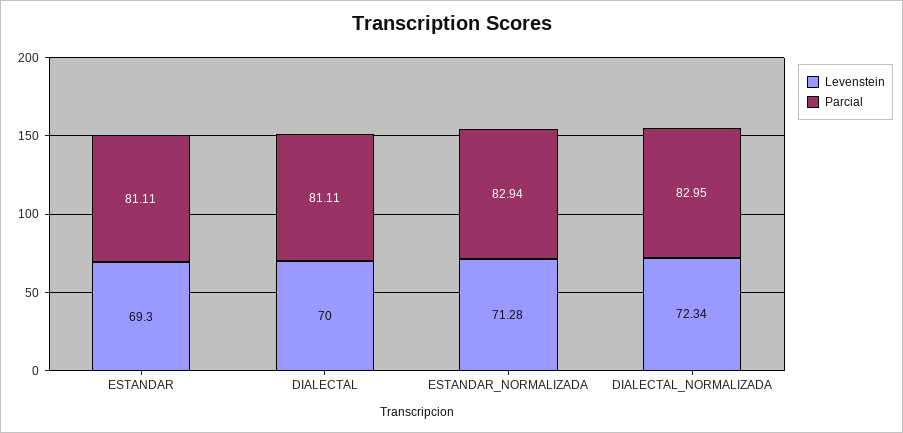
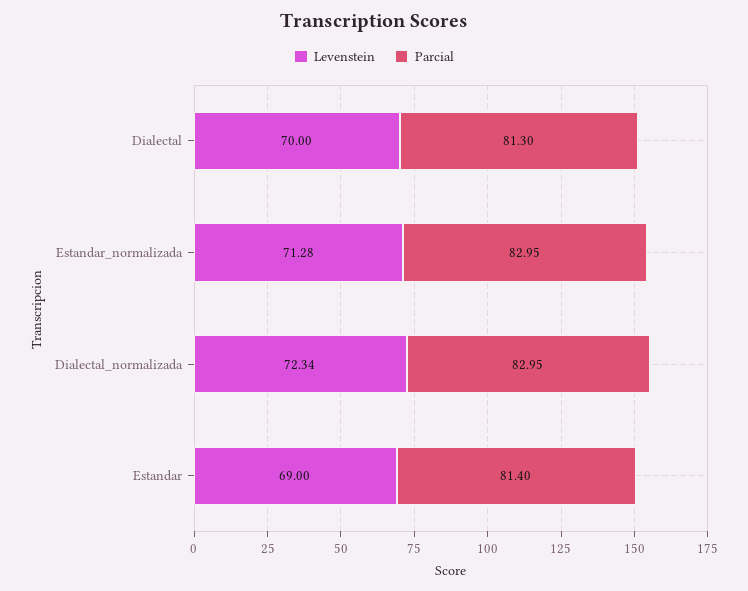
  {
    "Levenstein": {
-     "ESTANDAR": 69.3,
+     "ESTANDAR": 69,
      "DIALECTAL": 70,
      "ESTANDAR_NORMALIZADA": 71.28,
      "DIALECTAL_NORMALIZADA": 72.34
    },
    "Parcial": {
-     "ESTANDAR": 81.11,
+     "ESTANDAR": 81.4,
-     "DIALECTAL": 81.11,
+     "DIALECTAL": 81.3,
-     "ESTANDAR_NORMALIZADA": 82.94,
+     "ESTANDAR_NORMALIZADA": 82.95,
      "DIALECTAL_NORMALIZADA": 82.95
    }
  }

